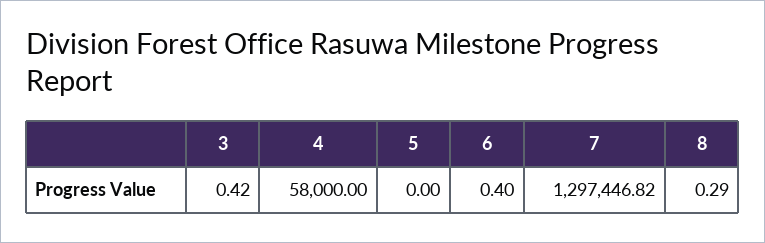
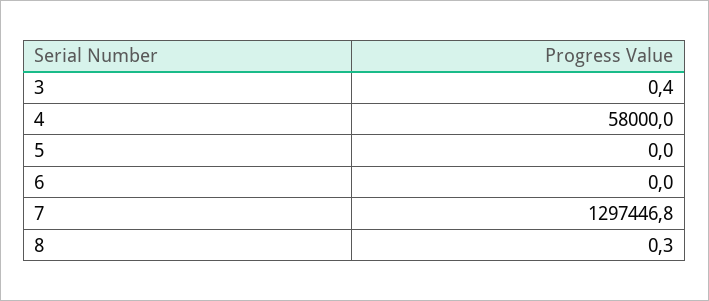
  {
    "3": 0.42,
    "4": 58000,
    "5": 0,
-   "6": 0.4,
+   "6": 0,
    "7": 1297446.82,
    "8": 0.29
  }

